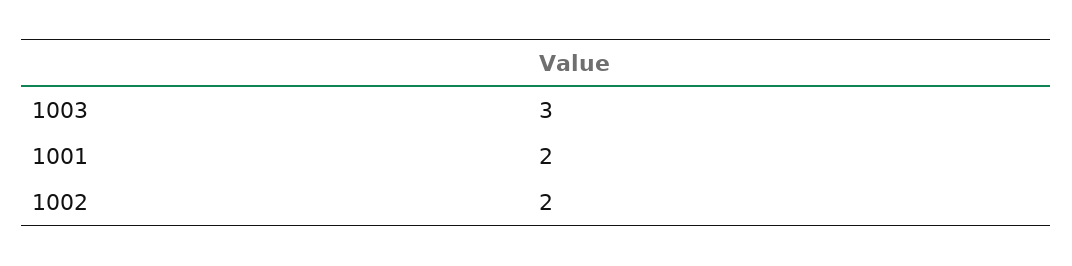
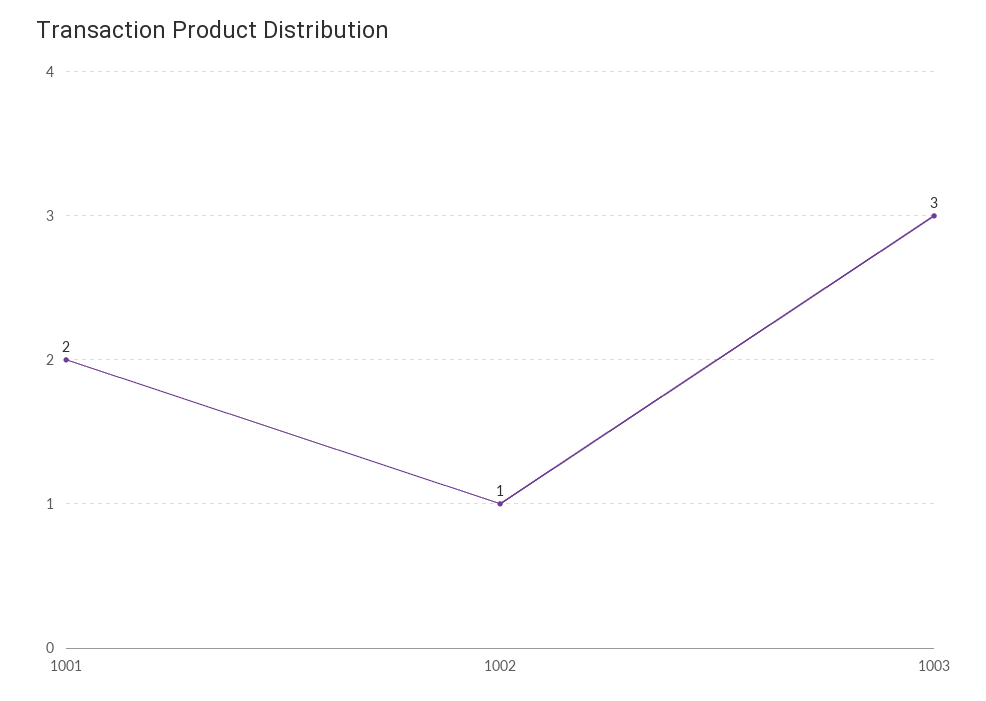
  {
    "1003": 3,
    "1001": 2,
-   "1002": 2
+   "1002": 1
  }

